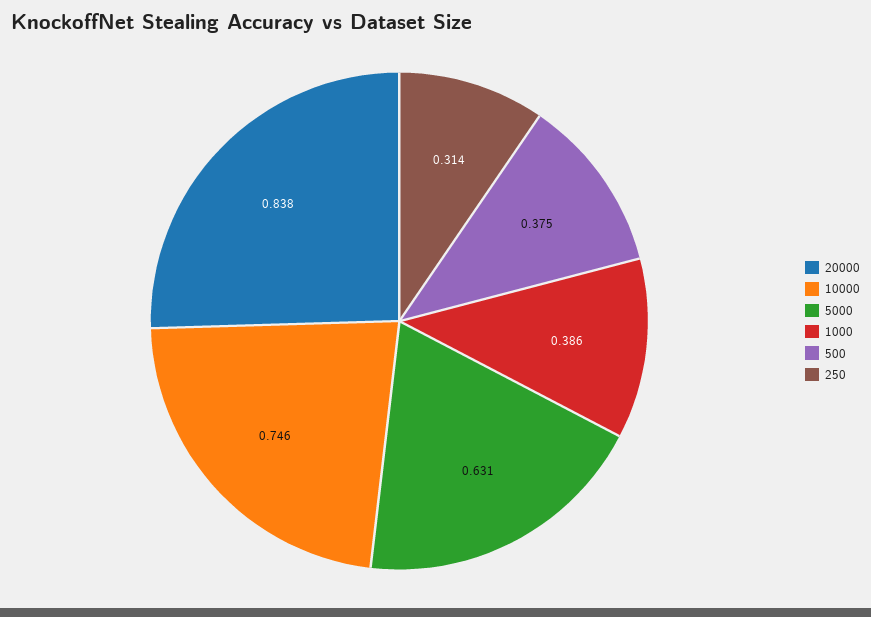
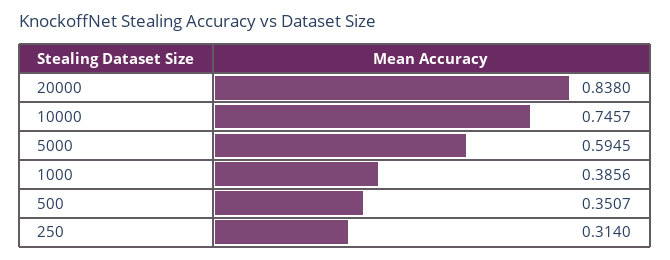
  {
    "20000": 0.838,
    "10000": 0.7457,
-   "5000": 0.631,
+   "5000": 0.5945,
    "1000": 0.3856,
-   "500": 0.375,
+   "500": 0.3507,
    "250": 0.314
  }

